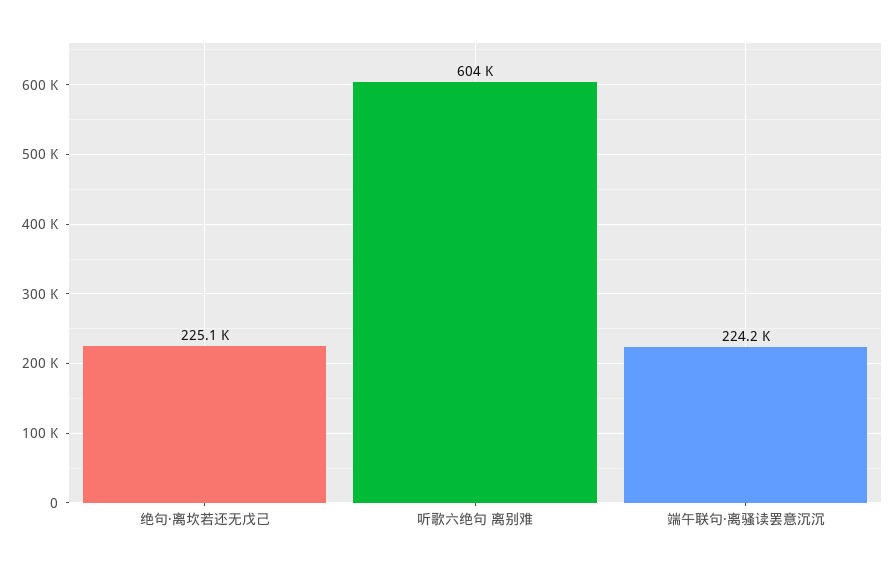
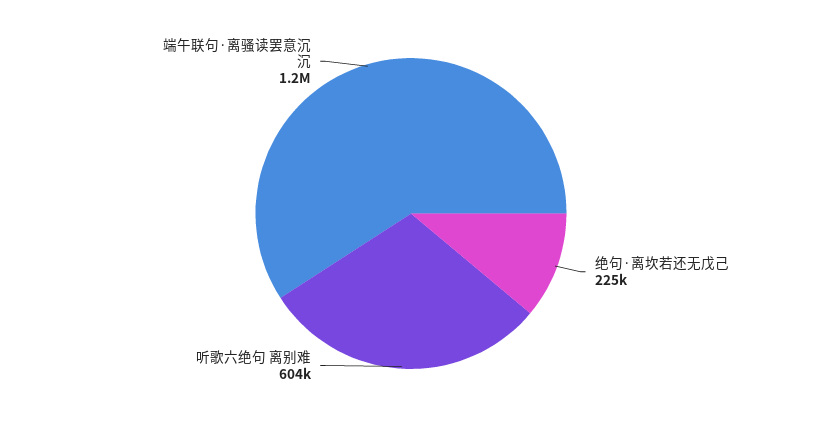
  {
    "绝句·离坎若还无戊己": 225100,
    "听歌六绝句 离别难": 604000,
-   "端午联句·离骚读罢意沉沉": 224200
+   "端午联句·离骚读罢意沉沉": 1200000
  }

